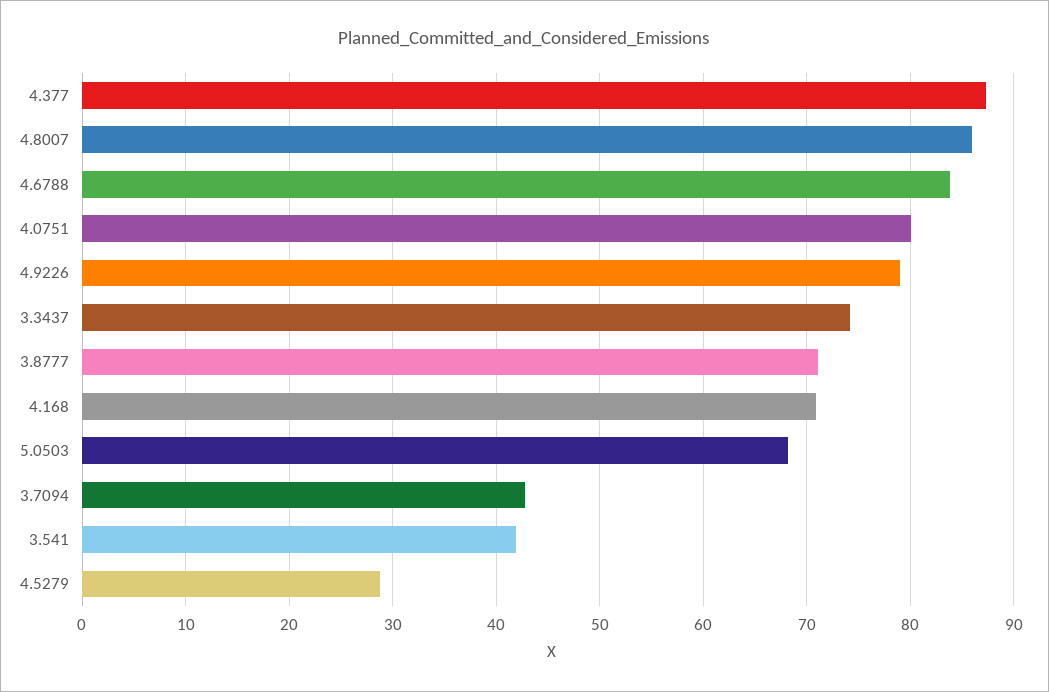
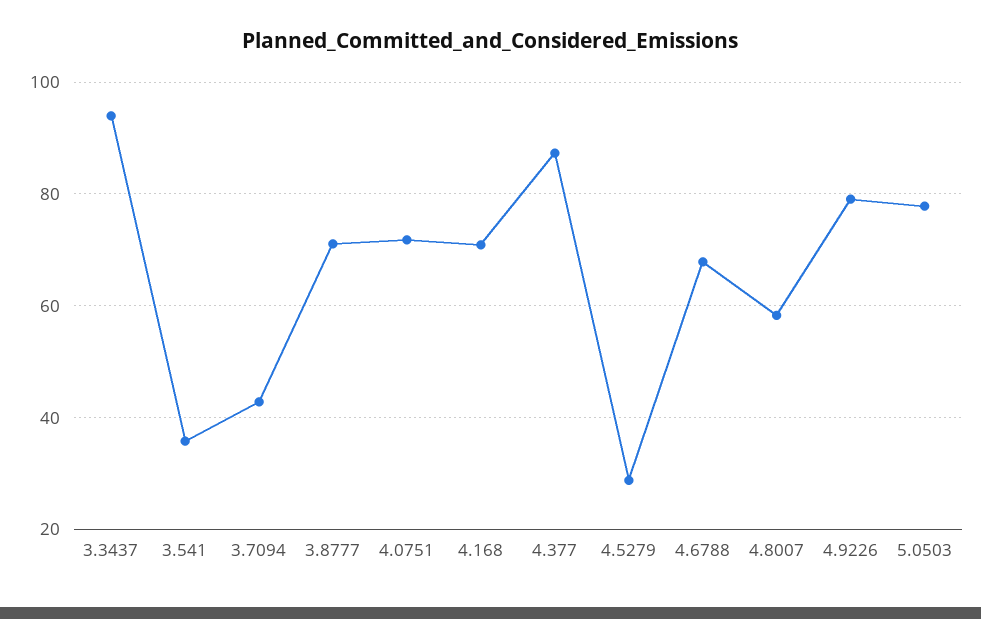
  {
    "4.377": 87,
-   "4.8007": 86,
+   "4.8007": 58,
-   "4.6788": 84,
+   "4.6788": 68,
-   "4.0751": 80,
+   "4.0751": 72,
    "4.9226": 79,
-   "3.3437": 74,
+   "3.3437": 94,
    "3.8777": 71,
    "4.168": 71,
-   "5.0503": 68,
+   "5.0503": 78,
    "3.7094": 43,
-   "3.541": 42,
+   "3.541": 36,
    "4.5279": 29
  }

